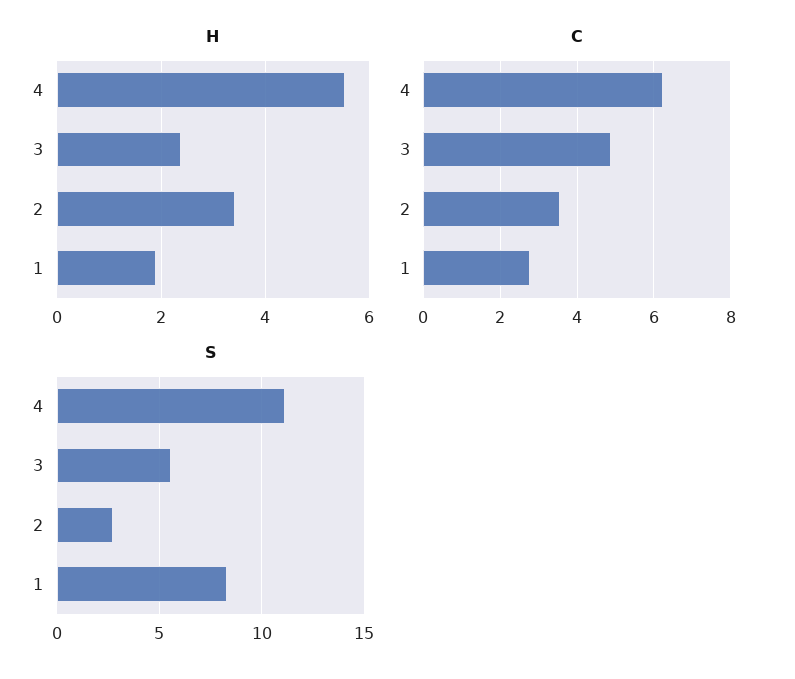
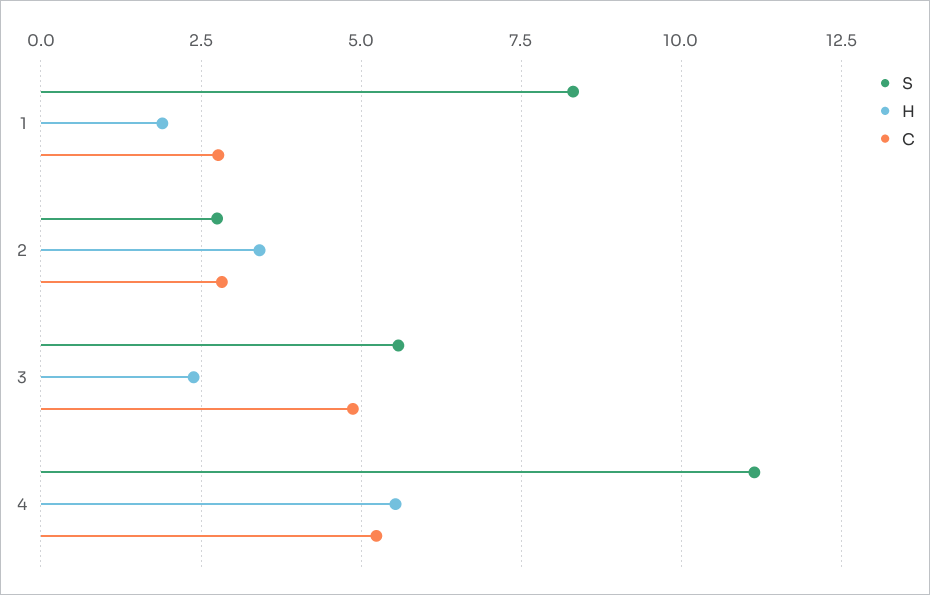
  {
    "H": {
      "4": 5.6,
      "3": 2.4,
      "2": 3.4,
      "1": 1.8
    },
    "C": {
-     "4": 6.2,
+     "4": 5.25,
      "3": 4.8,
-     "2": 3.6,
+     "2": 2.75,
      "1": 2.8
    },
    "S": {
      "4": 11.25,
      "3": 5.5,
      "2": 2.75,
      "1": 8.25
    }
  }

